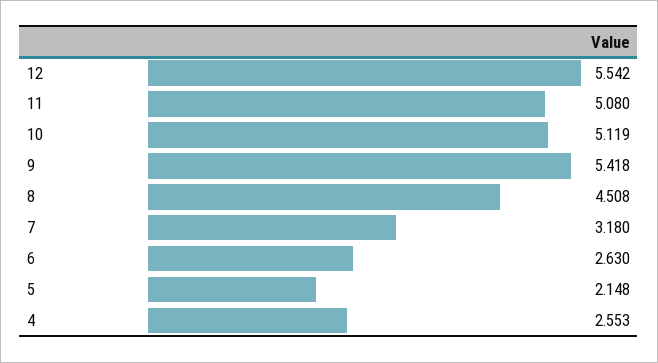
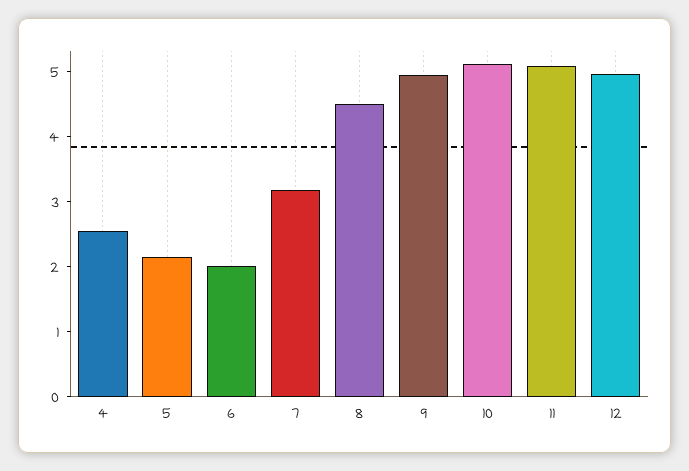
  {
-   "12": 5.542,
+   "12": 5,
    "11": 5.08,
    "10": 5.119,
-   "9": 5.418,
+   "9": 5,
    "8": 4.508,
    "7": 3.18,
-   "6": 2.63,
+   "6": 2,
    "5": 2.148,
    "4": 2.553
  }

